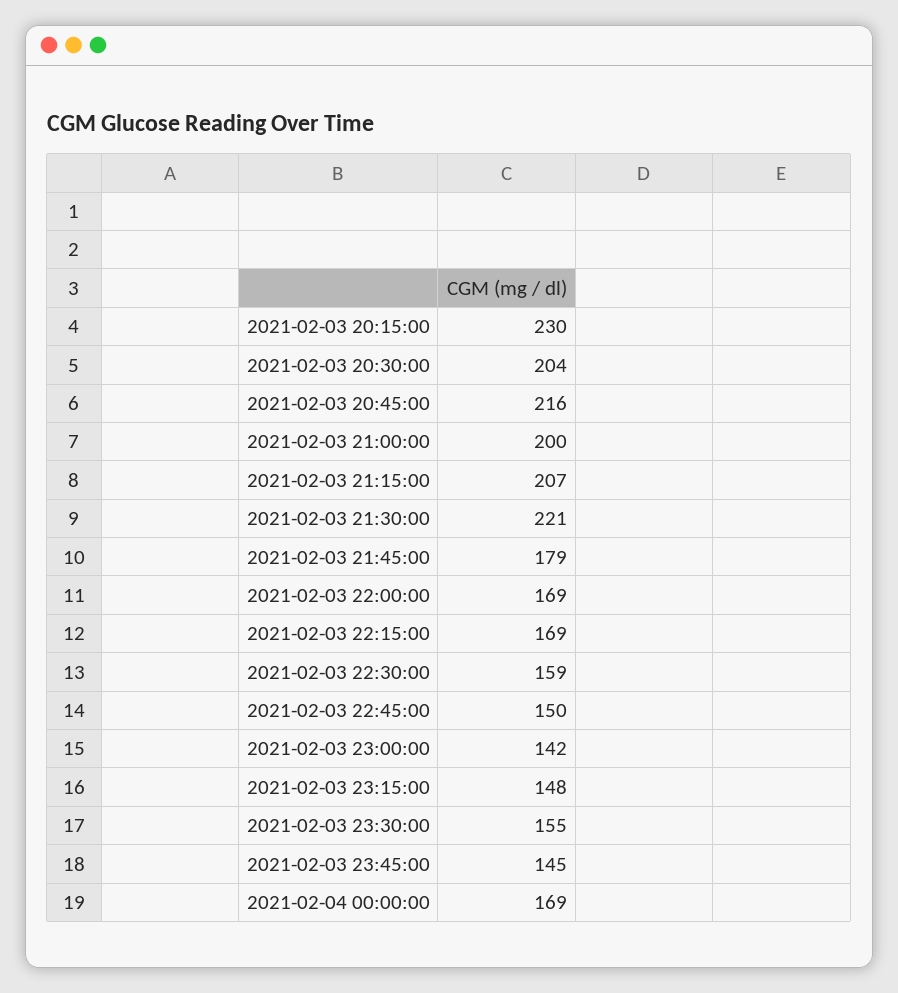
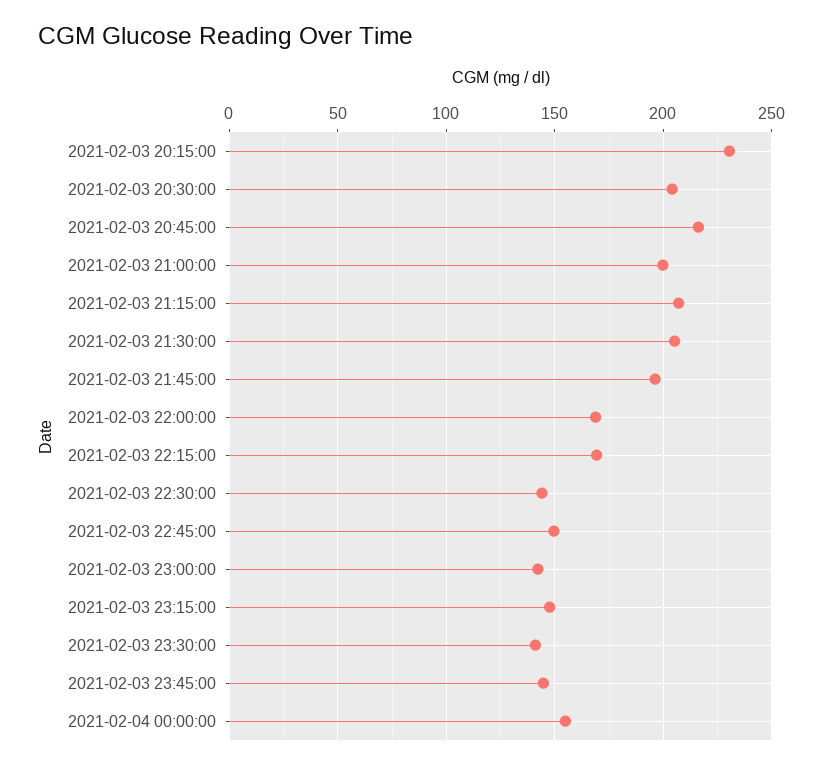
  {
    "2021-02-03 20:15:00": 230,
    "2021-02-03 20:30:00": 204,
    "2021-02-03 20:45:00": 216,
    "2021-02-03 21:00:00": 200,
    "2021-02-03 21:15:00": 207,
-   "2021-02-03 21:30:00": 221,
+   "2021-02-03 21:30:00": 205,
-   "2021-02-03 21:45:00": 179,
+   "2021-02-03 21:45:00": 195,
    "2021-02-03 22:00:00": 169,
    "2021-02-03 22:15:00": 169,
-   "2021-02-03 22:30:00": 159,
+   "2021-02-03 22:30:00": 145,
    "2021-02-03 22:45:00": 150,
    "2021-02-03 23:00:00": 142,
    "2021-02-03 23:15:00": 148,
-   "2021-02-03 23:30:00": 155,
+   "2021-02-03 23:30:00": 140,
    "2021-02-03 23:45:00": 145,
-   "2021-02-04 00:00:00": 169
+   "2021-02-04 00:00:00": 155
  }

